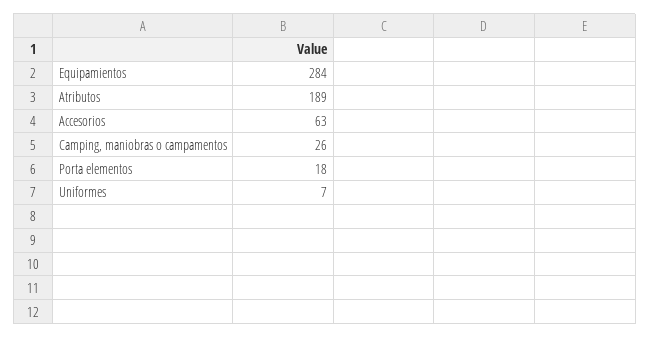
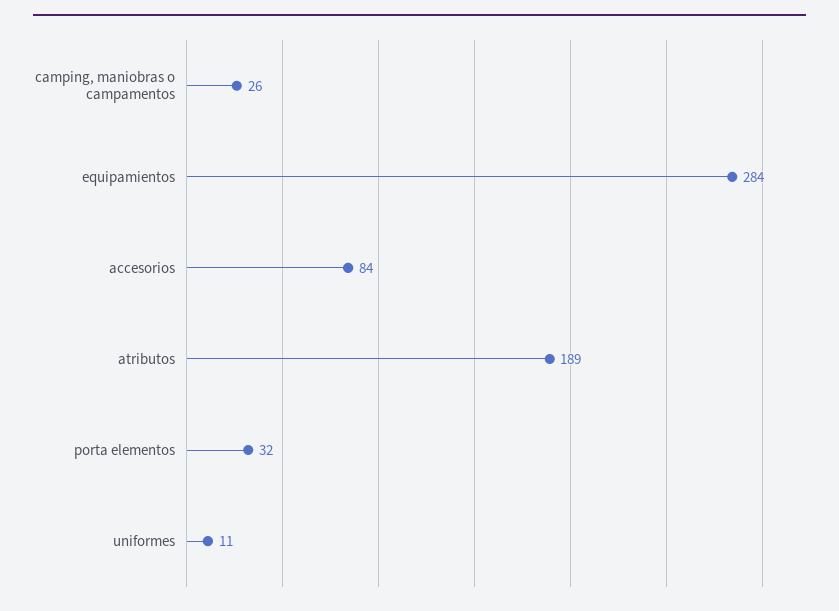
  {
    "Equipamientos": 284,
    "Atributos": 189,
-   "Accesorios": 63,
+   "Accesorios": 84,
    "Camping, maniobras o campamentos": 26,
-   "Porta elementos": 18,
+   "Porta elementos": 32,
-   "Uniformes": 7
+   "Uniformes": 11
  }

